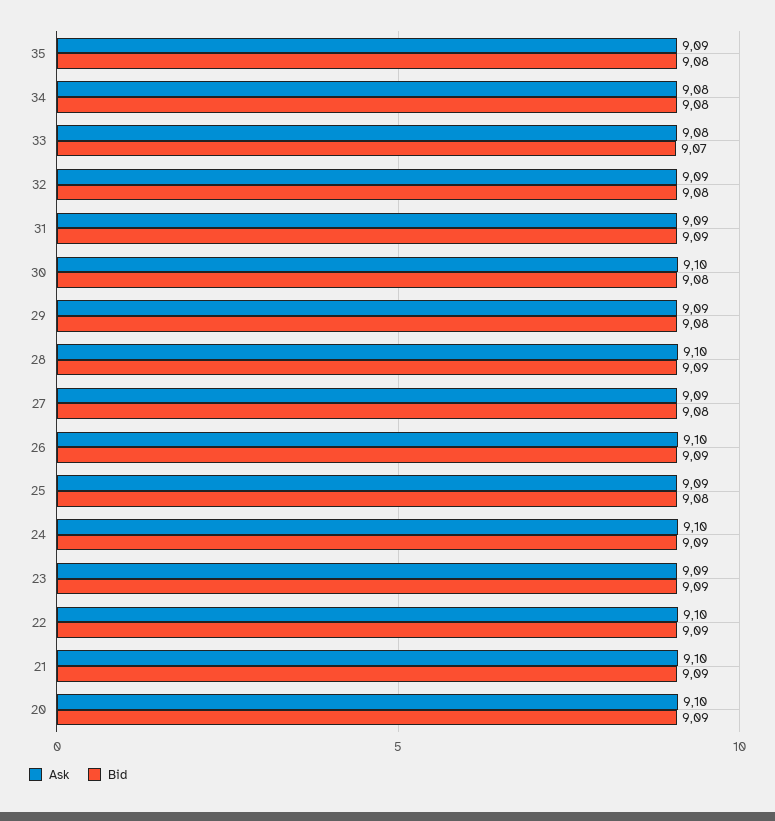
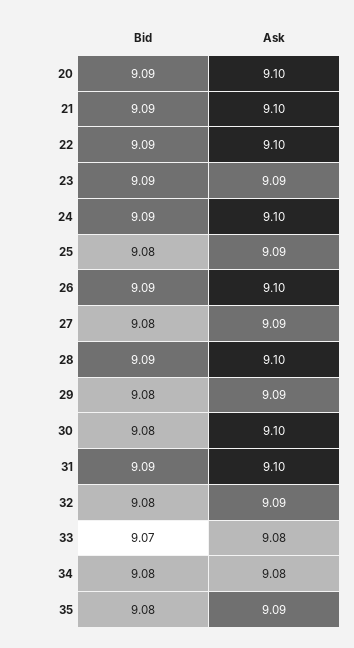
  {
    "Ask": {
      "35": 9.09,
      "34": 9.08,
      "33": 9.08,
      "32": 9.09,
-     "31": 9.09,
+     "31": 9.1,
      "30": 9.1,
      "29": 9.09,
      "28": 9.1,
      "27": 9.09,
      "26": 9.1,
      "25": 9.09,
      "24": 9.1,
      "23": 9.09,
      "22": 9.1,
      "21": 9.1,
      "20": 9.1
    },
    "Bid": {
      "35": 9.08,
      "34": 9.08,
      "33": 9.07,
      "32": 9.08,
      "31": 9.09,
      "30": 9.08,
      "29": 9.08,
      "28": 9.09,
      "27": 9.08,
      "26": 9.09,
      "25": 9.08,
      "24": 9.09,
      "23": 9.09,
      "22": 9.09,
      "21": 9.09,
      "20": 9.09
    }
  }

